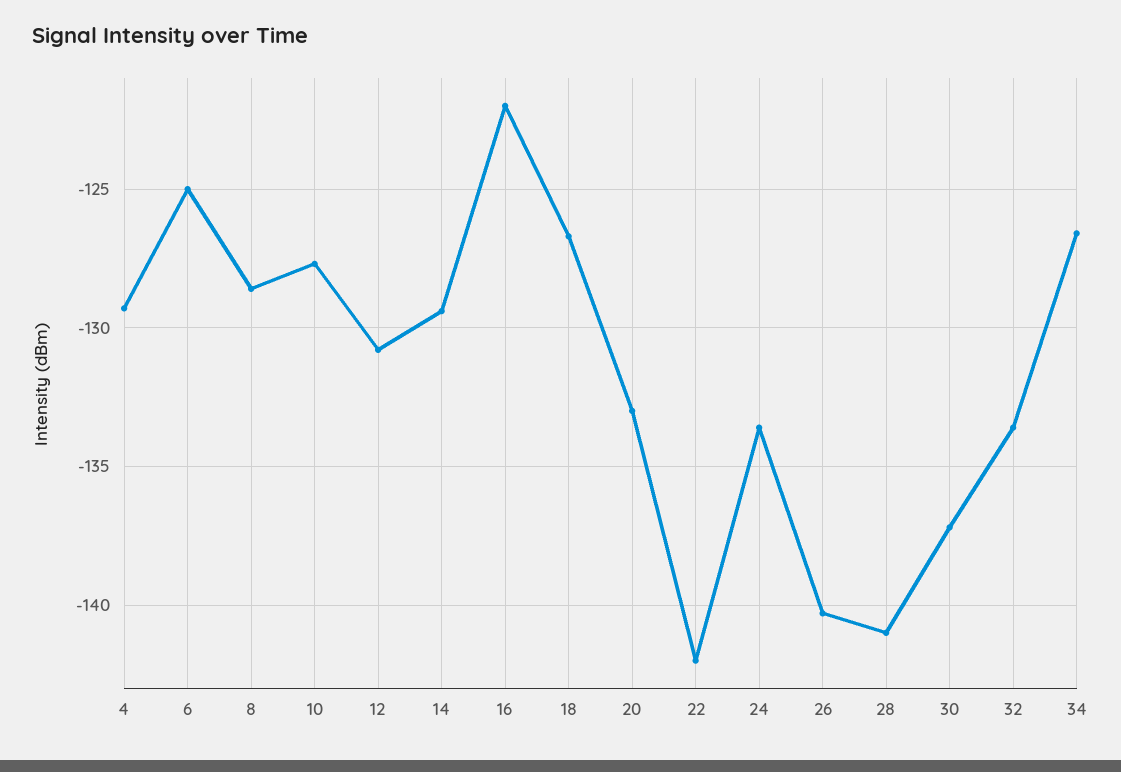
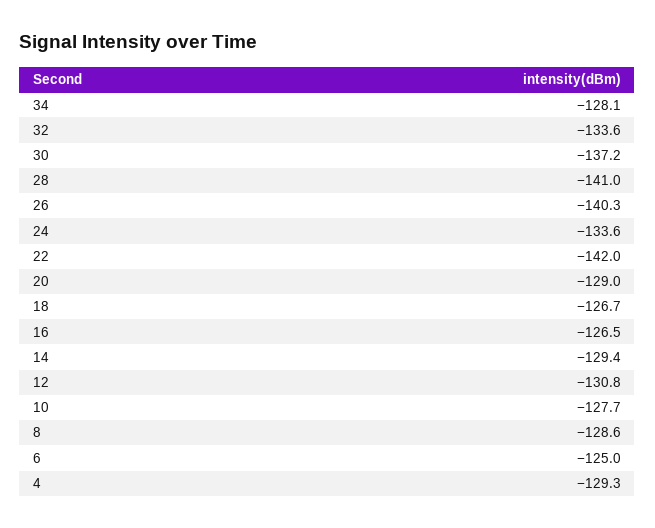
  {
    "4": -129.3,
    "6": -125,
    "8": -128.6,
    "10": -127.7,
    "12": -130.8,
    "14": -129.4,
-   "16": -122,
+   "16": -126.5,
    "18": -126.7,
-   "20": -133,
+   "20": -129,
    "22": -142,
    "24": -133.6,
    "26": -140.3,
    "28": -141,
    "30": -137.2,
    "32": -133.6,
-   "34": -126.5
+   "34": -128.1
  }

